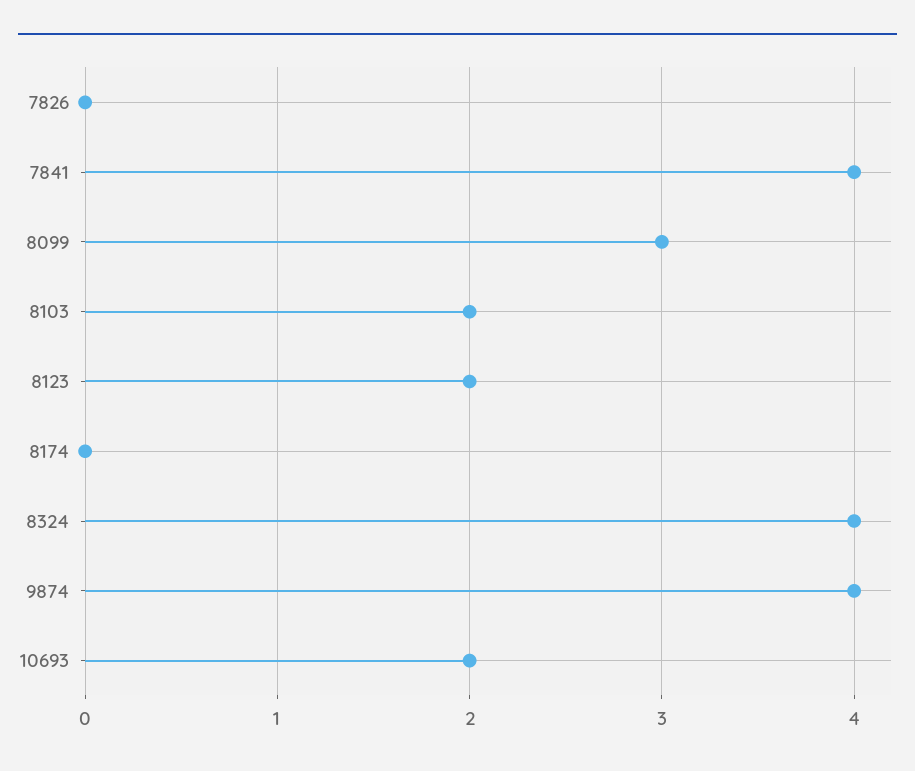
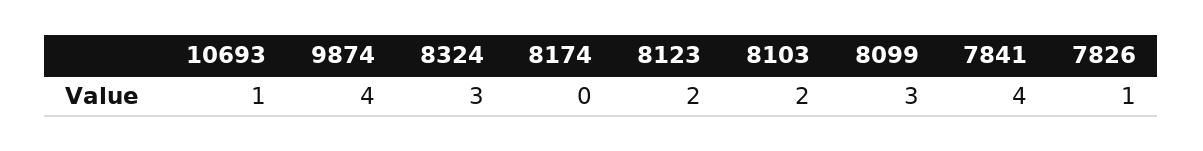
  {
-   "7826": 0,
+   "7826": 1,
    "7841": 4,
    "8099": 3,
    "8103": 2,
    "8123": 2,
    "8174": 0,
-   "8324": 4,
+   "8324": 3,
    "9874": 4,
-   "10693": 2
+   "10693": 1
  }

